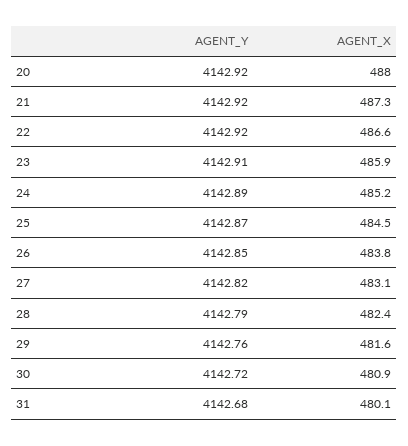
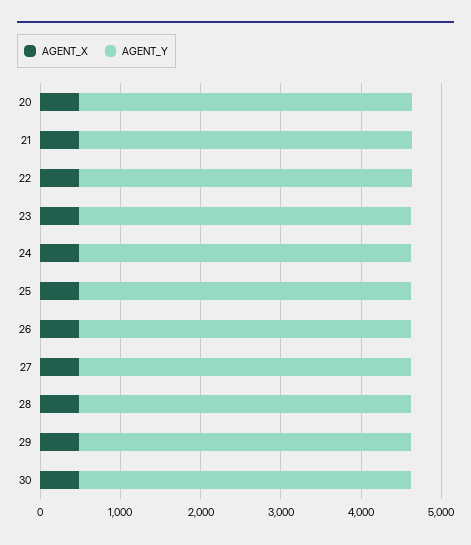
  {
    "AGENT_Y": {
      "20": 4142.92,
      "21": 4142.92,
      "22": 4142.92,
      "23": 4142.91,
      "24": 4142.89,
      "25": 4142.87,
      "26": 4142.85,
      "27": 4142.82,
      "28": 4142.79,
      "29": 4142.76,
-     "30": 4142.72,
+     "30": 4142.72
-     "31": 4142.68
    },
    "AGENT_X": {
      "20": 488,
      "21": 487.3,
      "22": 486.6,
      "23": 485.9,
      "24": 485.2,
      "25": 484.5,
      "26": 483.8,
      "27": 483.1,
      "28": 482.4,
      "29": 481.6,
-     "30": 480.9,
+     "30": 480.9
-     "31": 480.1
    }
  }

